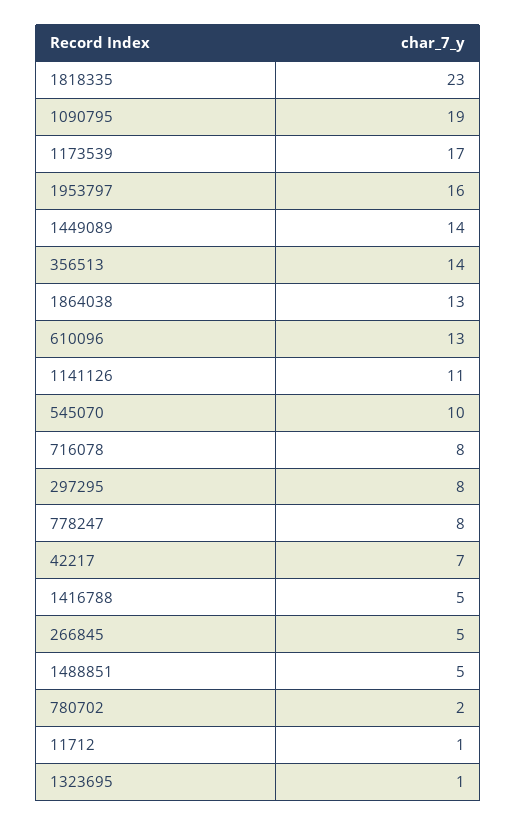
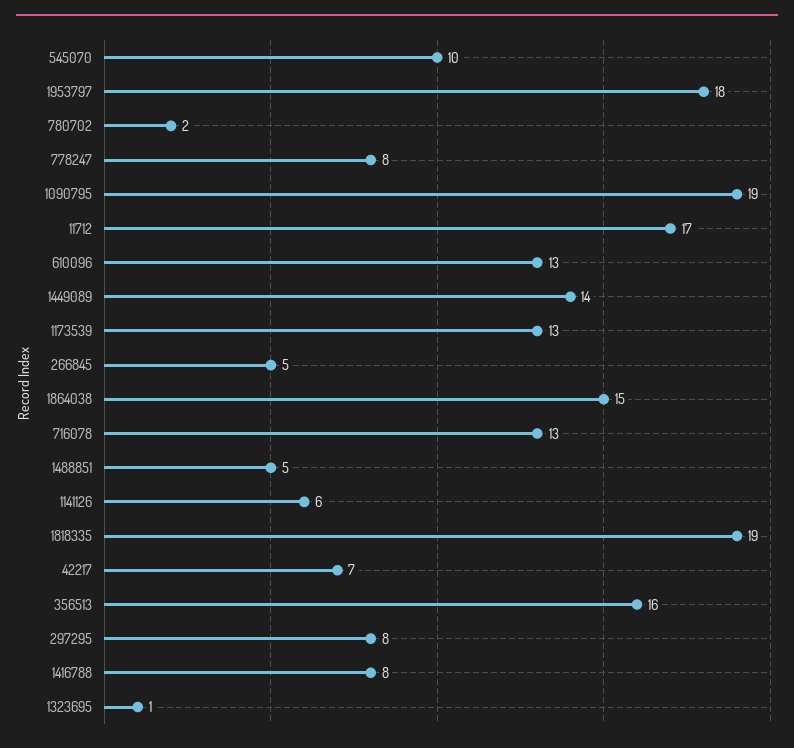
  {
-   "1818335": 23,
+   "1818335": 19,
    "1090795": 19,
-   "1173539": 17,
+   "1173539": 13,
-   "1953797": 16,
+   "1953797": 18,
    "1449089": 14,
-   "356513": 14,
+   "356513": 16,
-   "1864038": 13,
+   "1864038": 15,
    "610096": 13,
-   "1141126": 11,
+   "1141126": 6,
    "545070": 10,
-   "716078": 8,
+   "716078": 13,
    "297295": 8,
    "778247": 8,
    "42217": 7,
-   "1416788": 5,
+   "1416788": 8,
    "266845": 5,
    "1488851": 5,
    "780702": 2,
-   "11712": 1,
+   "11712": 17,
    "1323695": 1
  }

